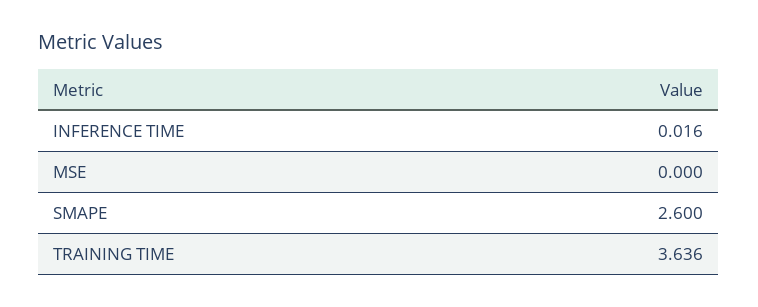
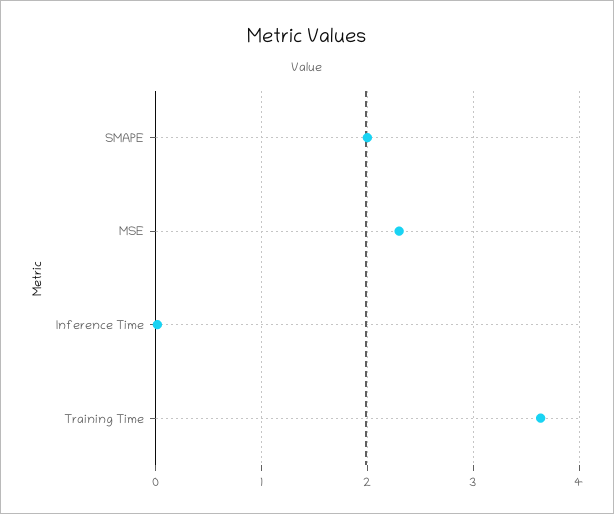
  {
    "INFERENCE TIME": 0.016,
-   "MSE": 0,
+   "MSE": 2.3,
-   "SMAPE": 2.6,
+   "SMAPE": 2,
    "TRAINING TIME": 3.636
  }

